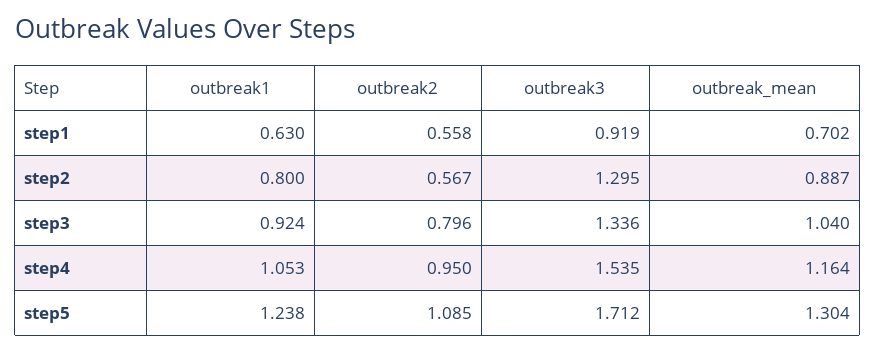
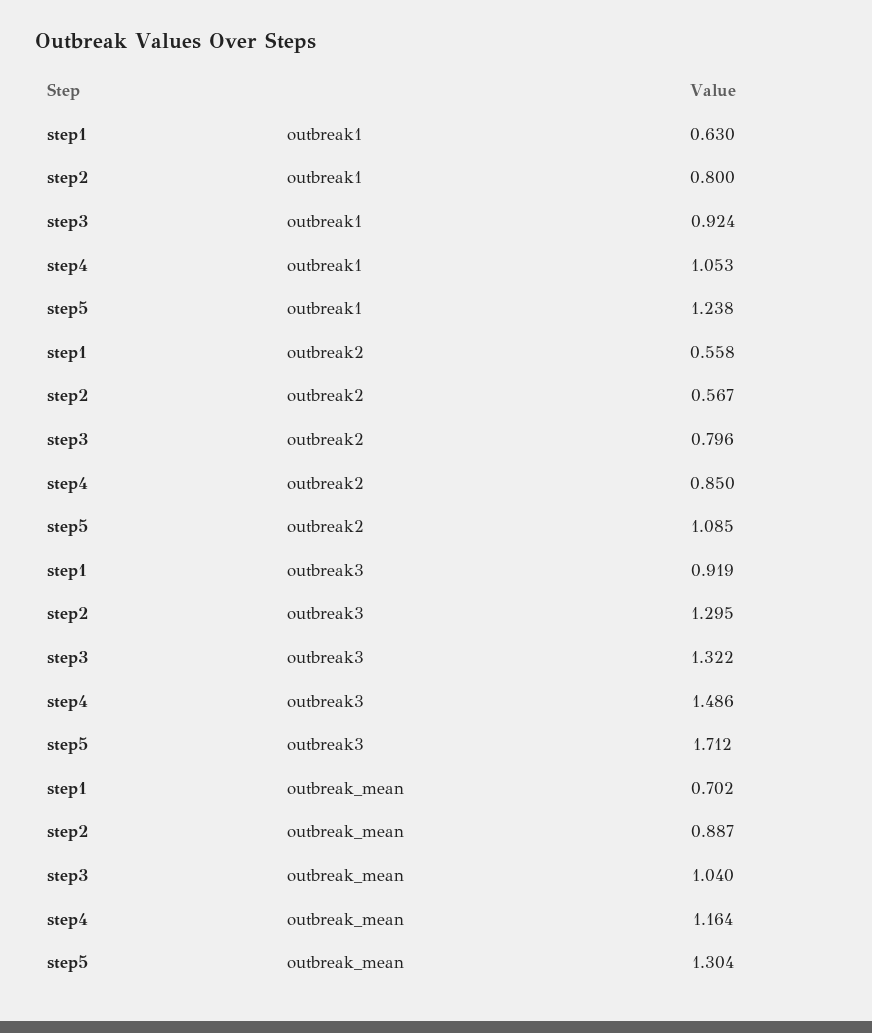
  {
    "outbreak1": {
      "step1": 0.63,
      "step2": 0.8,
      "step3": 0.924,
      "step4": 1.053,
      "step5": 1.238
    },
    "outbreak2": {
      "step1": 0.558,
      "step2": 0.567,
      "step3": 0.796,
-     "step4": 0.95,
+     "step4": 0.85,
      "step5": 1.085
    },
    "outbreak3": {
      "step1": 0.919,
      "step2": 1.295,
-     "step3": 1.336,
+     "step3": 1.322,
-     "step4": 1.535,
+     "step4": 1.486,
      "step5": 1.712
    },
    "outbreak_mean": {
      "step1": 0.702,
      "step2": 0.887,
      "step3": 1.04,
      "step4": 1.164,
      "step5": 1.304
    }
  }

